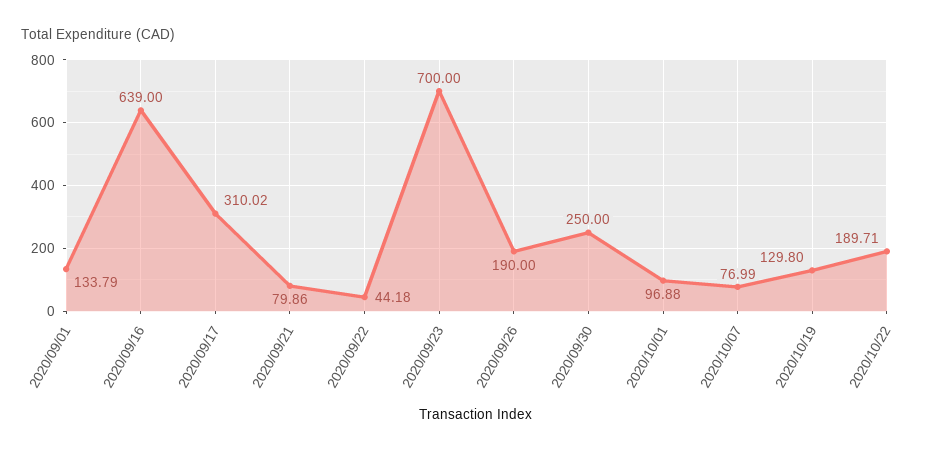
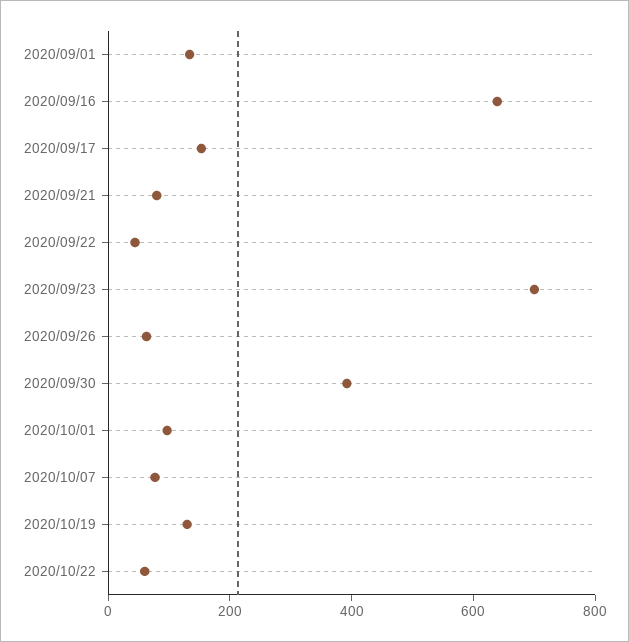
  {
    "2020/09/01": 133.79,
    "2020/09/16": 639,
-   "2020/09/17": 310.02,
+   "2020/09/17": 150,
    "2020/09/21": 79.86,
    "2020/09/22": 44.18,
    "2020/09/23": 700,
-   "2020/09/26": 190,
+   "2020/09/26": 50,
-   "2020/09/30": 250,
+   "2020/09/30": 400,
    "2020/10/01": 96.88,
    "2020/10/07": 76.99,
    "2020/10/19": 129.8,
-   "2020/10/22": 189.71
+   "2020/10/22": 50
  }

